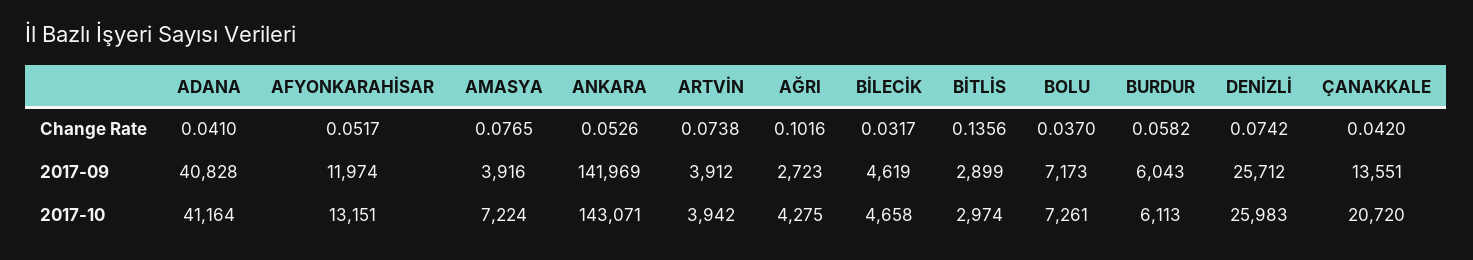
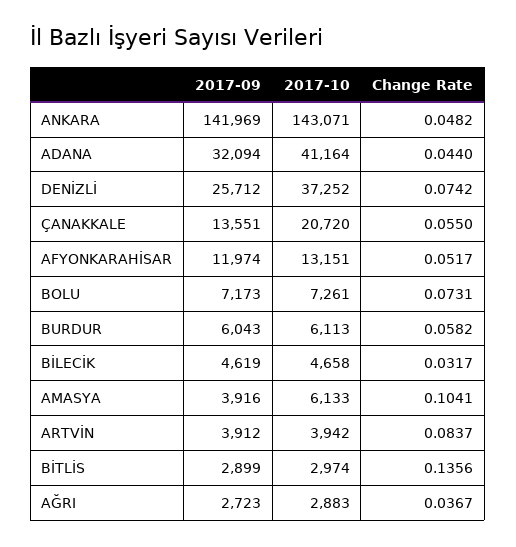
  {
    "ADANA": {
-     "Change Rate": 0.041,
+     "Change Rate": 0.044,
-     "2017-09": 40828,
+     "2017-09": 32094,
      "2017-10": 41164
    },
    "AFYONKARAHİSAR": {
      "Change Rate": 0.0517,
      "2017-09": 11974,
      "2017-10": 13151
    },
    "AMASYA": {
-     "Change Rate": 0.0765,
+     "Change Rate": 0.1041,
      "2017-09": 3916,
-     "2017-10": 7224
+     "2017-10": 6133
    },
    "ANKARA": {
-     "Change Rate": 0.0526,
+     "Change Rate": 0.0482,
      "2017-09": 141969,
      "2017-10": 143071
    },
    "ARTVİN": {
-     "Change Rate": 0.0738,
+     "Change Rate": 0.0837,
      "2017-09": 3912,
      "2017-10": 3942
    },
    "AĞRI": {
-     "Change Rate": 0.1016,
+     "Change Rate": 0.0367,
      "2017-09": 2723,
-     "2017-10": 4275
+     "2017-10": 2883
    },
    "BİLECİK": {
      "Change Rate": 0.0317,
      "2017-09": 4619,
      "2017-10": 4658
    },
    "BİTLİS": {
      "Change Rate": 0.1356,
      "2017-09": 2899,
      "2017-10": 2974
    },
    "BOLU": {
-     "Change Rate": 0.037,
+     "Change Rate": 0.0731,
      "2017-09": 7173,
      "2017-10": 7261
    },
    "BURDUR": {
      "Change Rate": 0.0582,
      "2017-09": 6043,
      "2017-10": 6113
    },
    "DENİZLİ": {
      "Change Rate": 0.0742,
      "2017-09": 25712,
-     "2017-10": 25983
+     "2017-10": 37252
    },
    "ÇANAKKALE": {
-     "Change Rate": 0.042,
+     "Change Rate": 0.055,
      "2017-09": 13551,
      "2017-10": 20720
    }
  }

